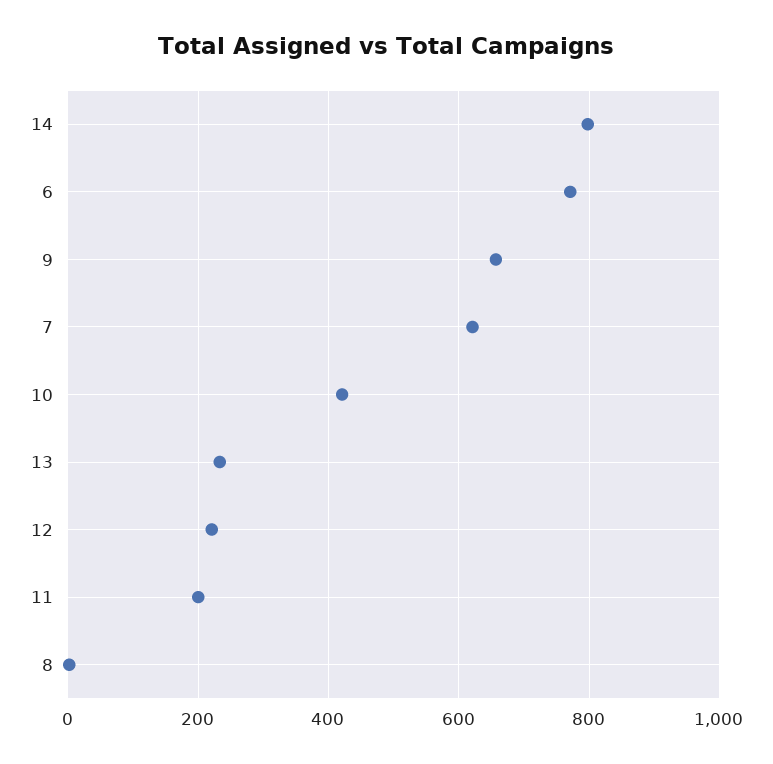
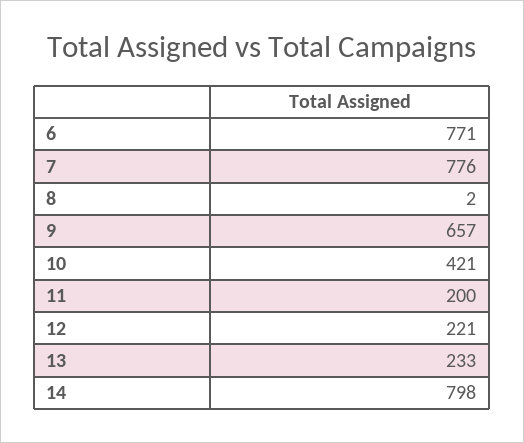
  {
    "14": 798,
    "6": 771,
    "9": 657,
-   "7": 620,
+   "7": 776,
    "10": 421,
    "13": 233,
    "12": 221,
    "11": 200,
    "8": 2
  }

